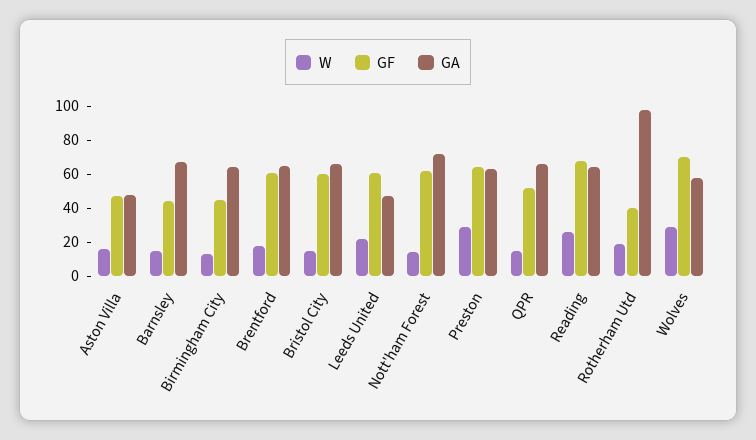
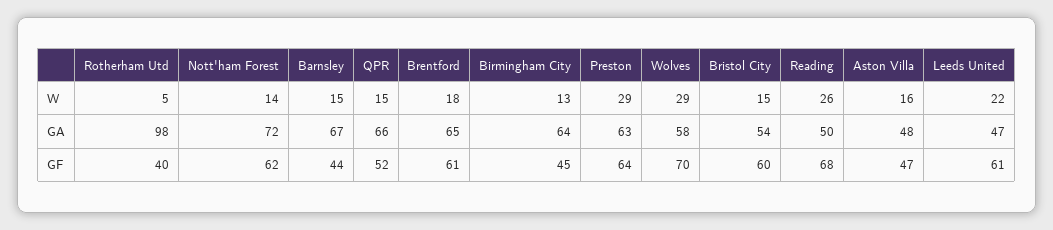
  {
    "W": {
      "Aston Villa": 16,
      "Barnsley": 15,
      "Birmingham City": 13,
      "Brentford": 18,
      "Bristol City": 15,
      "Leeds United": 22,
      "Nott'ham Forest": 14,
      "Preston": 29,
      "QPR": 15,
      "Reading": 26,
-     "Rotherham Utd": 20,
+     "Rotherham Utd": 5,
      "Wolves": 29
    },
    "GF": {
      "Aston Villa": 47,
      "Barnsley": 44,
      "Birmingham City": 45,
      "Brentford": 61,
      "Bristol City": 60,
      "Leeds United": 61,
      "Nott'ham Forest": 62,
      "Preston": 64,
      "QPR": 52,
      "Reading": 68,
      "Rotherham Utd": 40,
      "Wolves": 70
    },
    "GA": {
      "Aston Villa": 48,
      "Barnsley": 67,
      "Birmingham City": 64,
      "Brentford": 65,
-     "Bristol City": 65,
+     "Bristol City": 54,
      "Leeds United": 47,
      "Nott'ham Forest": 72,
      "Preston": 63,
      "QPR": 66,
-     "Reading": 65,
+     "Reading": 50,
      "Rotherham Utd": 98,
      "Wolves": 58
    }
  }

